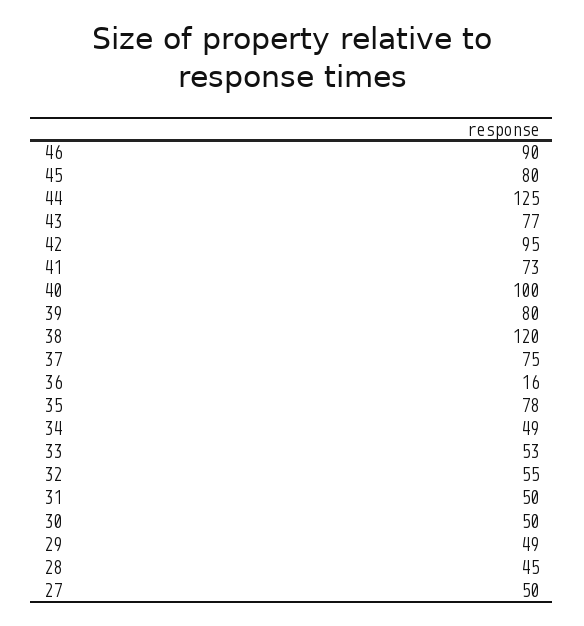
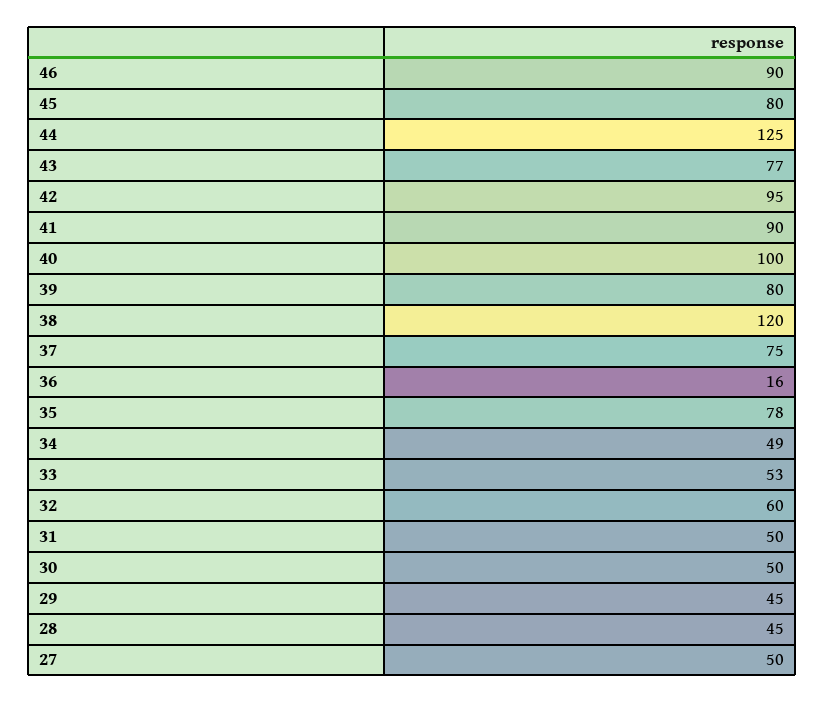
  {
    "46": 90,
    "45": 80,
    "44": 125,
    "43": 77,
    "42": 95,
-   "41": 73,
+   "41": 90,
    "40": 100,
    "39": 80,
    "38": 120,
    "37": 75,
    "36": 16,
    "35": 78,
    "34": 49,
    "33": 53,
-   "32": 55,
+   "32": 60,
    "31": 50,
    "30": 50,
-   "29": 49,
+   "29": 45,
    "28": 45,
    "27": 50
  }

